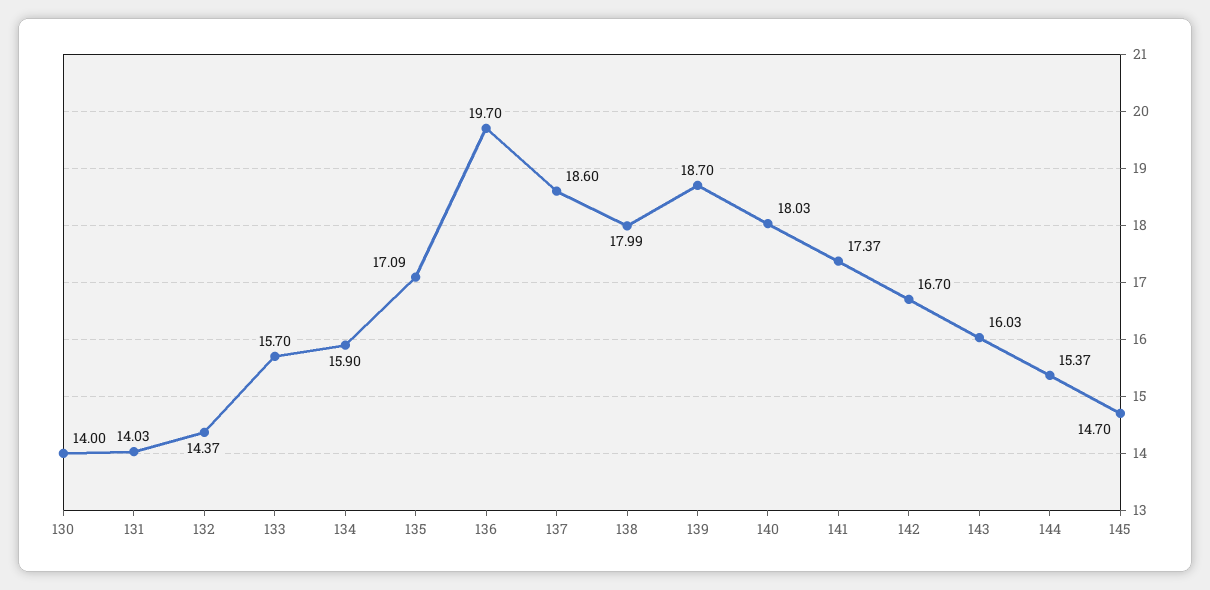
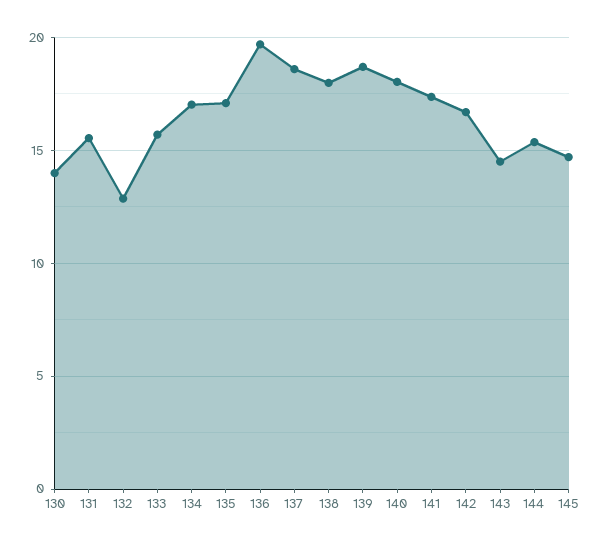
  {
    "130": 14,
-   "131": 14.03,
+   "131": 15.5,
-   "132": 14.37,
+   "132": 13,
    "133": 15.7,
-   "134": 15.9,
+   "134": 17,
    "135": 17.09,
    "136": 19.7,
    "137": 18.6,
    "138": 17.99,
    "139": 18.7,
    "140": 18.03,
    "141": 17.37,
    "142": 16.7,
-   "143": 16.03,
+   "143": 14.5,
    "144": 15.37,
    "145": 14.7
  }

